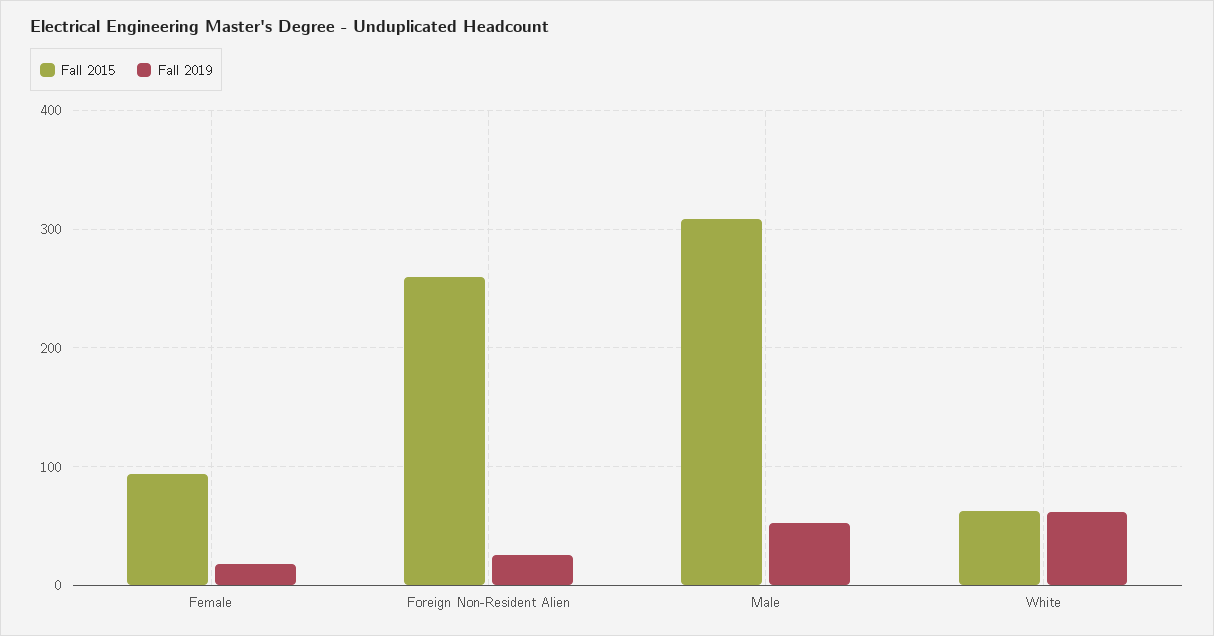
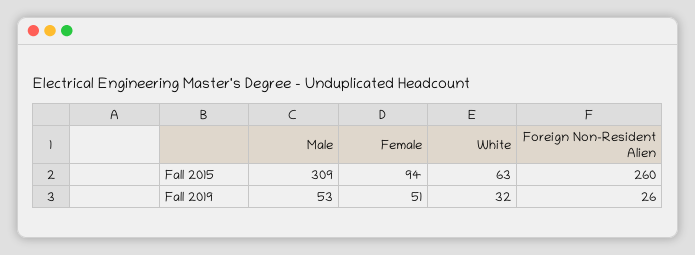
  {
    "Fall 2015": {
      "Female": 94,
      "Foreign Non-Resident Alien": 260,
      "Male": 309,
      "White": 63
    },
    "Fall 2019": {
-     "Female": 20,
+     "Female": 51,
      "Foreign Non-Resident Alien": 26,
      "Male": 53,
-     "White": 60
+     "White": 32
    }
  }

